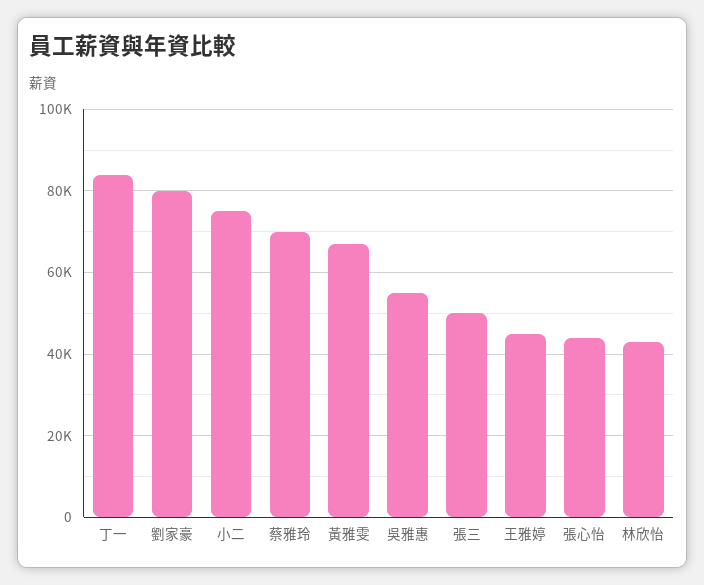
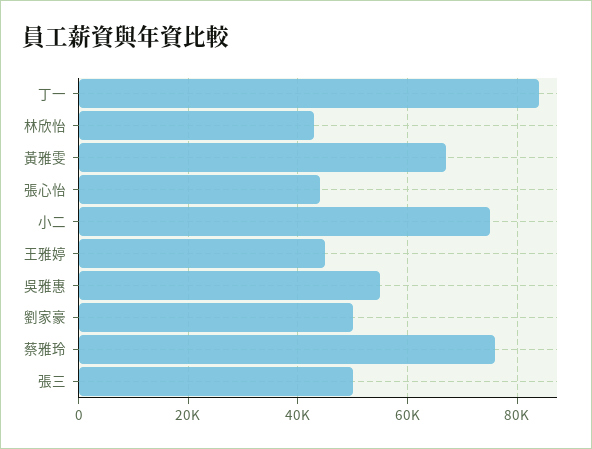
  {
    "丁一": 84000,
-   "劉家豪": 80000,
+   "劉家豪": 50000,
    "小二": 76000,
-   "蔡雅玲": 70000,
+   "蔡雅玲": 76000,
    "黃雅雯": 68000,
    "吳雅惠": 56000,
    "張三": 50000,
    "王雅婷": 46000,
    "張心怡": 44000,
    "林欣怡": 44000
  }

